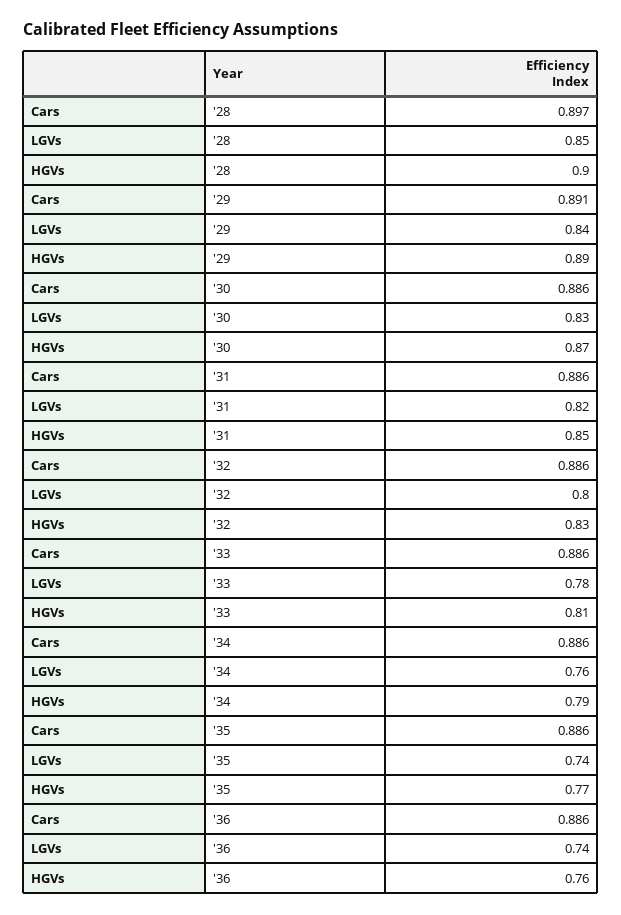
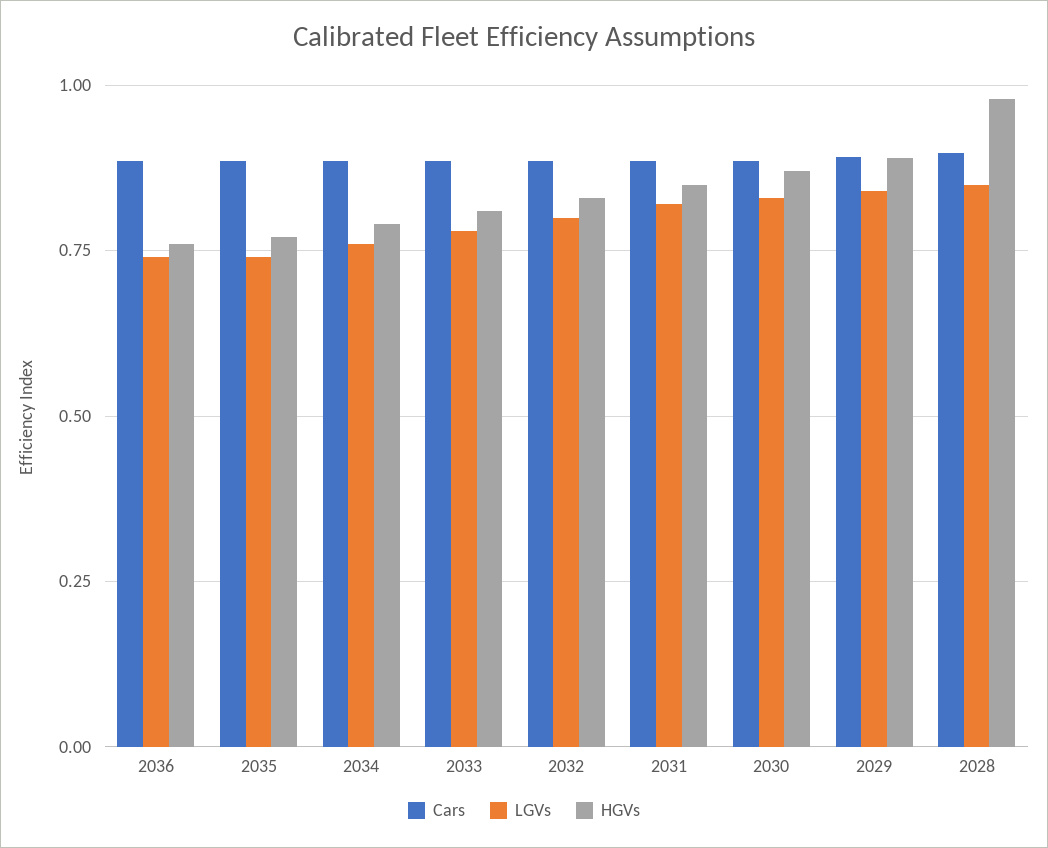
  {
    "Cars": {
      "'28": 0.897,
      "'29": 0.891,
      "'30": 0.886,
      "'31": 0.886,
      "'32": 0.886,
      "'33": 0.886,
      "'34": 0.886,
      "'35": 0.886,
      "'36": 0.886
    },
    "LGVs": {
      "'28": 0.85,
      "'29": 0.84,
      "'30": 0.83,
      "'31": 0.82,
      "'32": 0.8,
      "'33": 0.78,
      "'34": 0.76,
      "'35": 0.74,
      "'36": 0.74
    },
    "HGVs": {
-     "'28": 0.9,
+     "'28": 0.975,
      "'29": 0.89,
      "'30": 0.87,
      "'31": 0.85,
      "'32": 0.83,
      "'33": 0.81,
      "'34": 0.79,
      "'35": 0.77,
      "'36": 0.76
    }
  }

